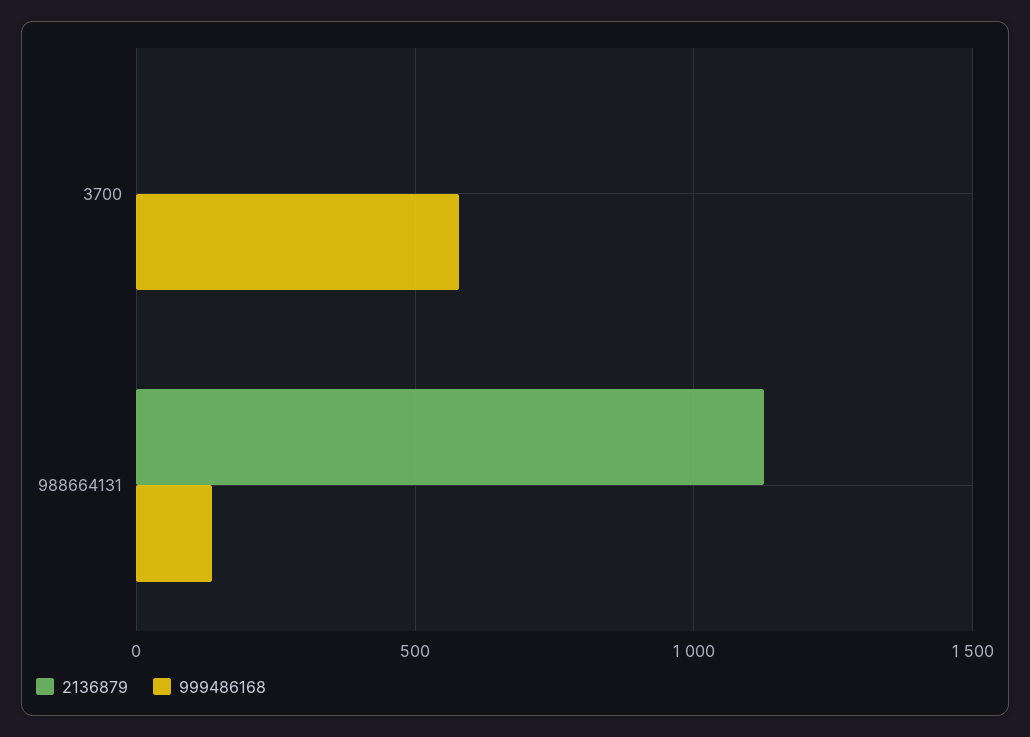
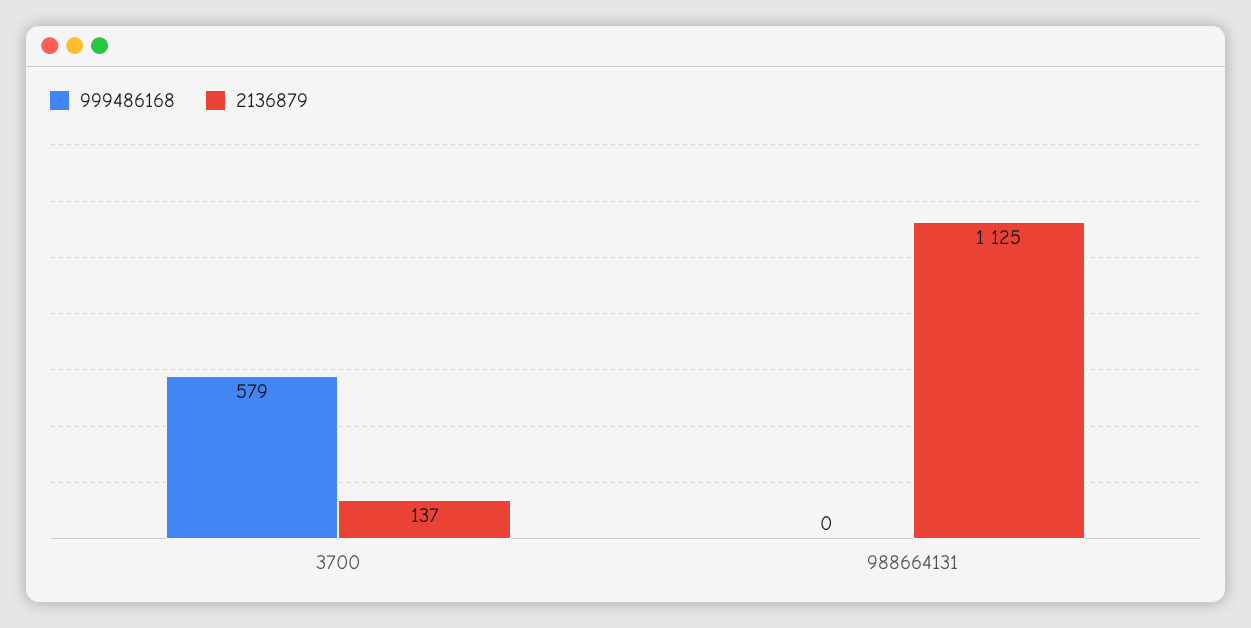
  {
    "2136879": {
-     "3700": 0,
+     "3700": 137,
      "988664131": 1125
    },
    "999486168": {
      "3700": 579,
-     "988664131": 150
+     "988664131": 0
    }
  }

